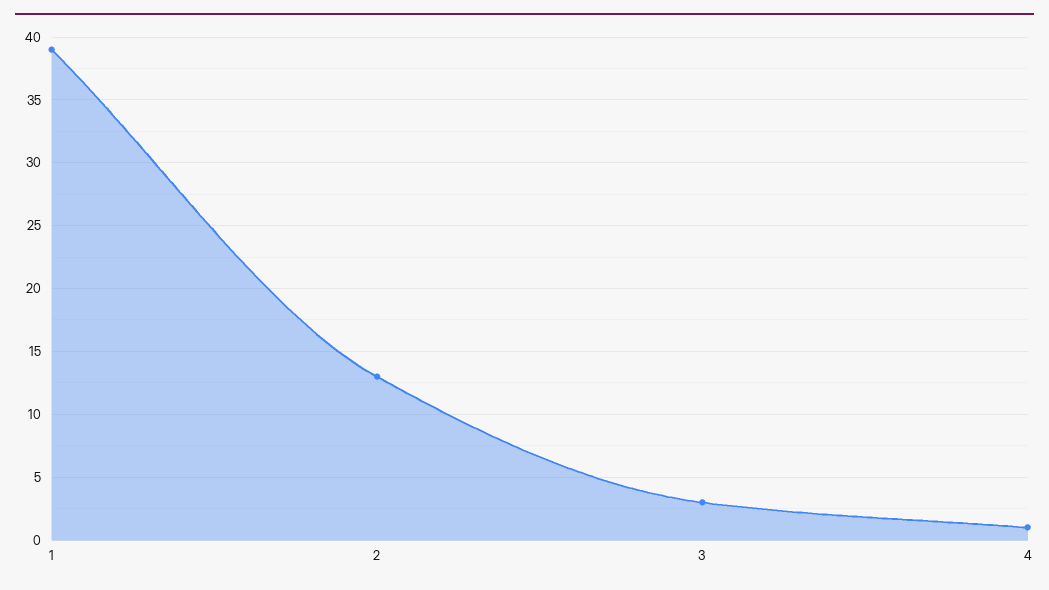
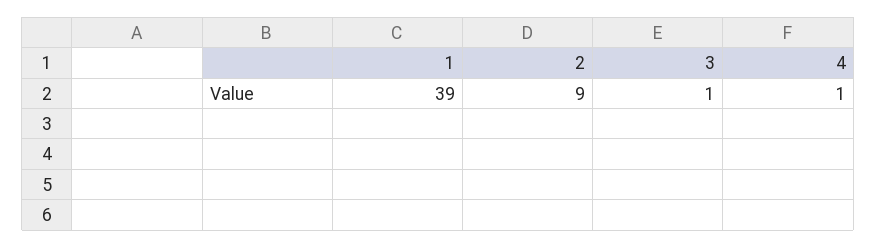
  {
    "1": 39,
-   "2": 13,
+   "2": 9,
-   "3": 3,
+   "3": 1,
    "4": 1
  }

